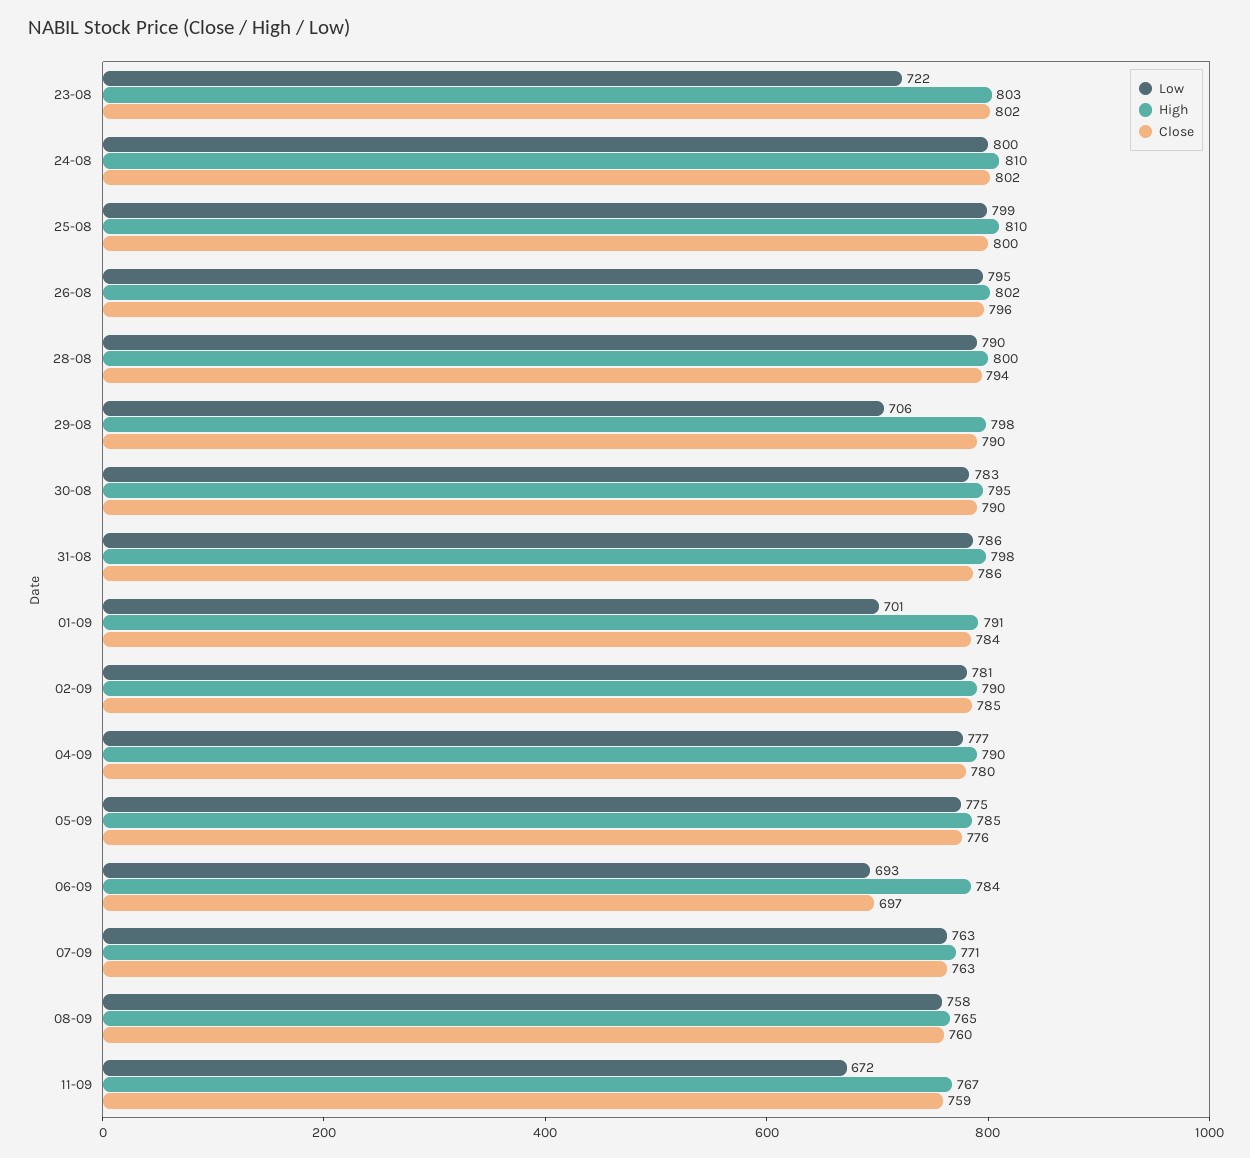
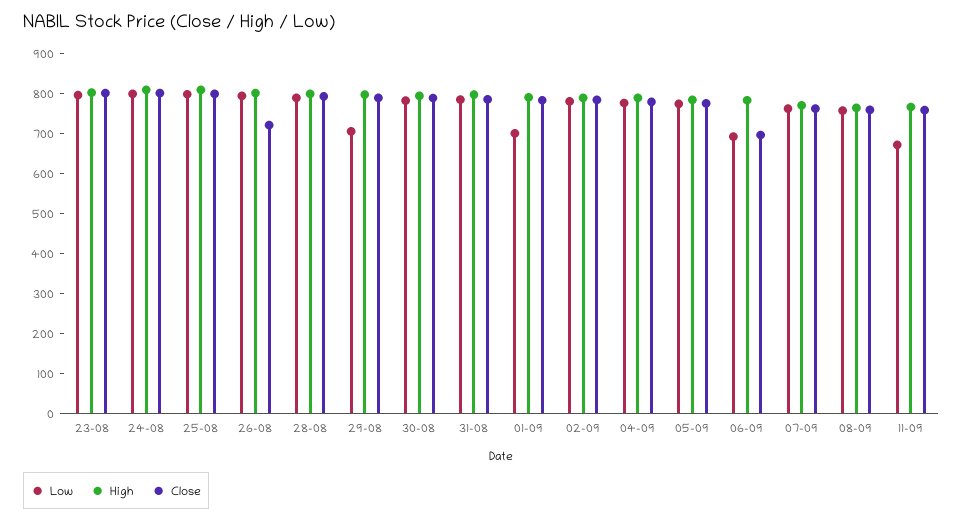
  {
    "Low": {
-     "23-08": 722,
+     "23-08": 800,
      "24-08": 800,
      "25-08": 799,
      "26-08": 795,
      "28-08": 790,
      "29-08": 706,
      "30-08": 783,
      "31-08": 786,
      "01-09": 701,
      "02-09": 781,
      "04-09": 777,
      "05-09": 775,
      "06-09": 693,
      "07-09": 763,
      "08-09": 758,
      "11-09": 672
    },
    "High": {
      "23-08": 803,
      "24-08": 810,
      "25-08": 810,
      "26-08": 802,
      "28-08": 800,
      "29-08": 798,
      "30-08": 795,
      "31-08": 798,
      "01-09": 791,
      "02-09": 790,
      "04-09": 790,
      "05-09": 785,
      "06-09": 784,
      "07-09": 771,
      "08-09": 765,
      "11-09": 767
    },
    "Close": {
      "23-08": 802,
      "24-08": 802,
      "25-08": 800,
-     "26-08": 796,
+     "26-08": 725,
      "28-08": 794,
      "29-08": 790,
      "30-08": 790,
      "31-08": 786,
      "01-09": 784,
      "02-09": 785,
      "04-09": 780,
      "05-09": 776,
      "06-09": 697,
      "07-09": 763,
      "08-09": 760,
      "11-09": 759
    }
  }

